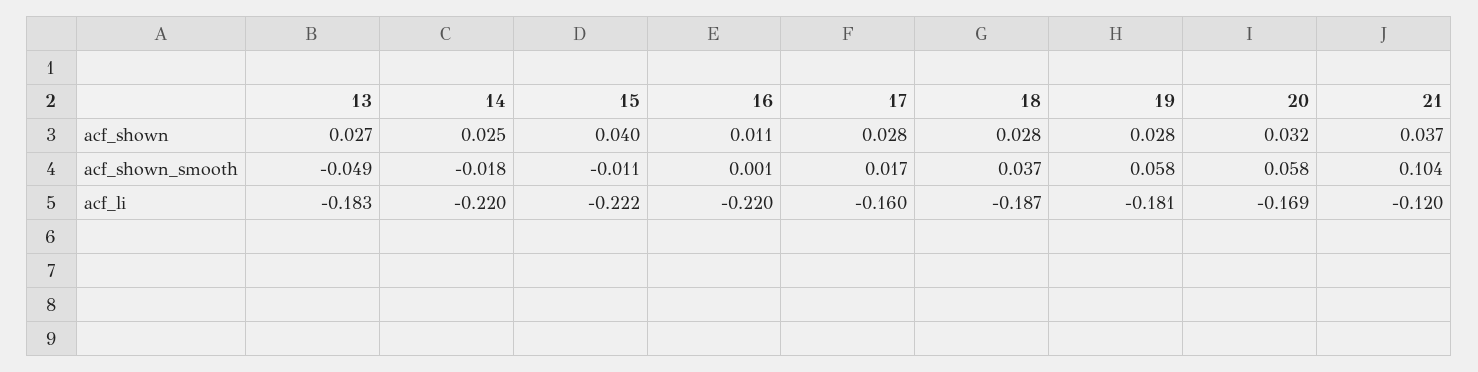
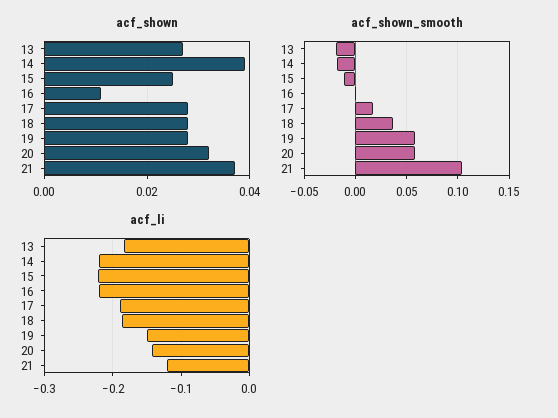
  {
    "acf_shown": {
      "13": 0.027,
-     "14": 0.025,
+     "14": 0.04,
-     "15": 0.04,
+     "15": 0.025,
      "16": 0.011,
      "17": 0.028,
      "18": 0.028,
      "19": 0.028,
      "20": 0.032,
      "21": 0.037
    },
    "acf_shown_smooth": {
-     "13": -0.049,
+     "13": -0.02,
      "14": -0.018,
      "15": -0.011,
      "16": 0.001,
      "17": 0.017,
      "18": 0.037,
      "19": 0.058,
      "20": 0.058,
      "21": 0.104
    },
    "acf_li": {
      "13": -0.183,
      "14": -0.22,
      "15": -0.222,
      "16": -0.22,
-     "17": -0.16,
+     "17": -0.19,
      "18": -0.187,
-     "19": -0.181,
+     "19": -0.15,
-     "20": -0.169,
+     "20": -0.14,
      "21": -0.12
    }
  }

